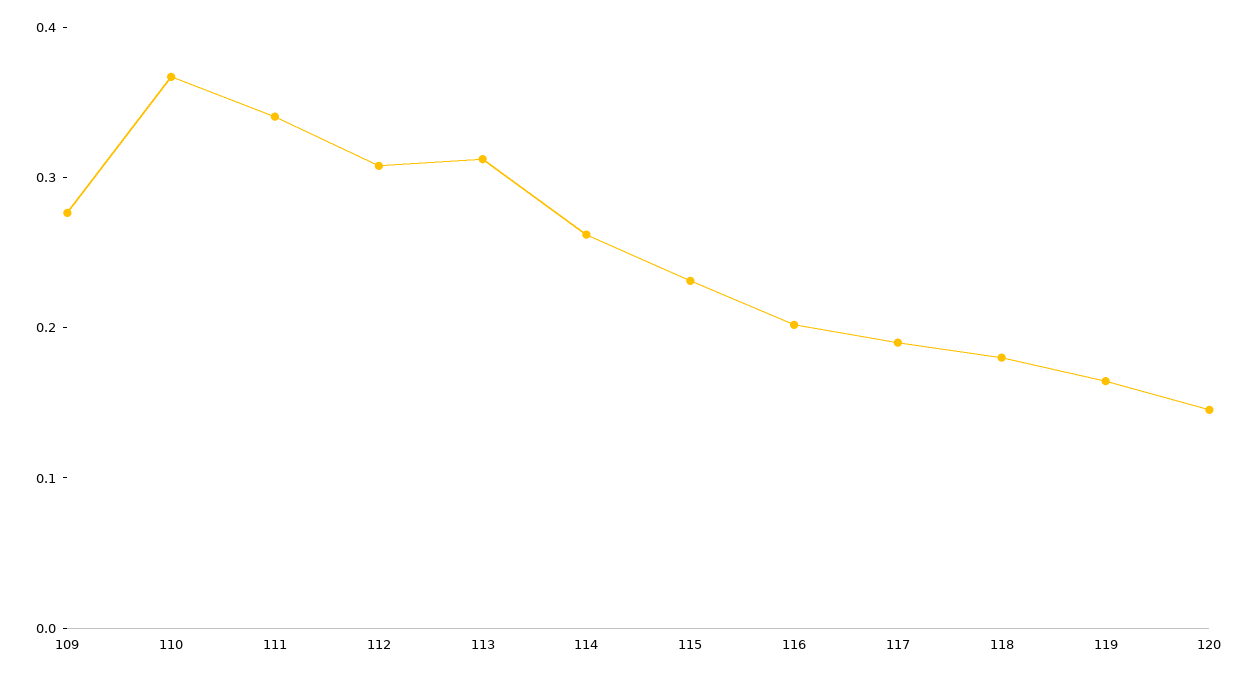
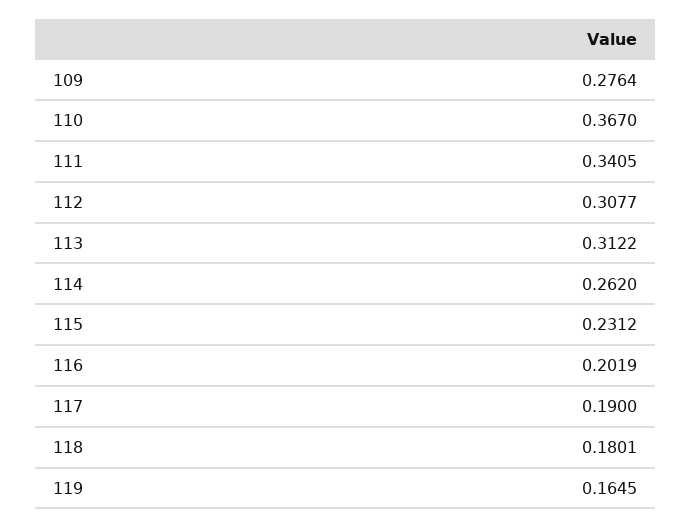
  {
    "109": 0.2764,
    "110": 0.367,
    "111": 0.3405,
    "112": 0.3077,
    "113": 0.3122,
    "114": 0.262,
    "115": 0.2312,
    "116": 0.2019,
    "117": 0.19,
    "118": 0.1801,
-   "119": 0.1645,
+   "119": 0.1645
-   "120": 0.14
  }

